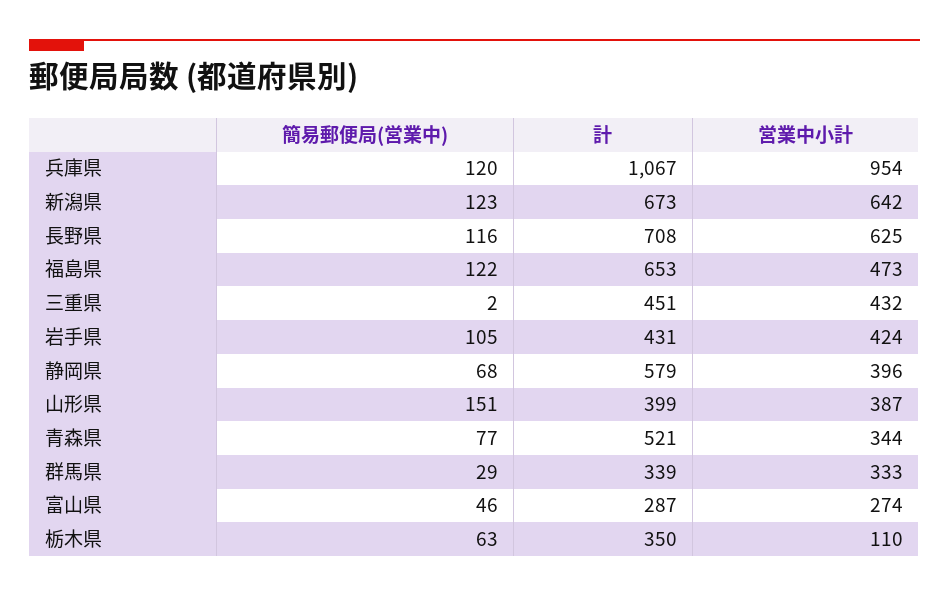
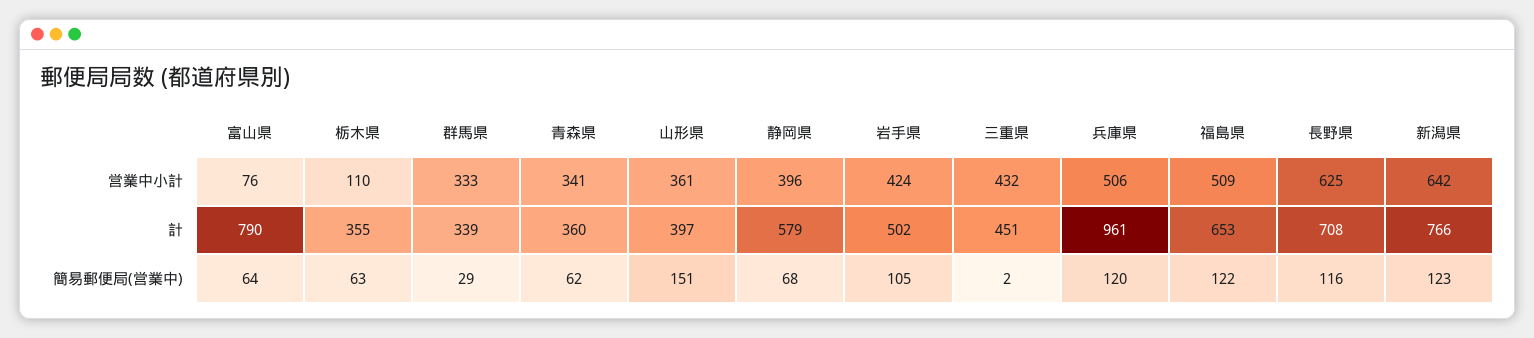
  {
    "簡易郵便局(営業中)": {
      "兵庫県": 120,
      "新潟県": 123,
      "長野県": 116,
      "福島県": 122,
      "三重県": 2,
      "岩手県": 105,
      "静岡県": 68,
      "山形県": 151,
-     "青森県": 77,
+     "青森県": 62,
      "群馬県": 29,
-     "富山県": 46,
+     "富山県": 64,
      "栃木県": 63
    },
    "計": {
-     "兵庫県": 1067,
+     "兵庫県": 961,
-     "新潟県": 673,
+     "新潟県": 766,
      "長野県": 708,
      "福島県": 653,
      "三重県": 451,
-     "岩手県": 431,
+     "岩手県": 502,
      "静岡県": 579,
-     "山形県": 399,
+     "山形県": 397,
-     "青森県": 521,
+     "青森県": 360,
      "群馬県": 339,
-     "富山県": 287,
+     "富山県": 790,
-     "栃木県": 350
+     "栃木県": 355
    },
    "営業中小計": {
-     "兵庫県": 954,
+     "兵庫県": 506,
      "新潟県": 642,
      "長野県": 625,
-     "福島県": 473,
+     "福島県": 509,
      "三重県": 432,
      "岩手県": 424,
      "静岡県": 396,
-     "山形県": 387,
+     "山形県": 361,
-     "青森県": 344,
+     "青森県": 341,
      "群馬県": 333,
-     "富山県": 274,
+     "富山県": 76,
      "栃木県": 110
    }
  }

